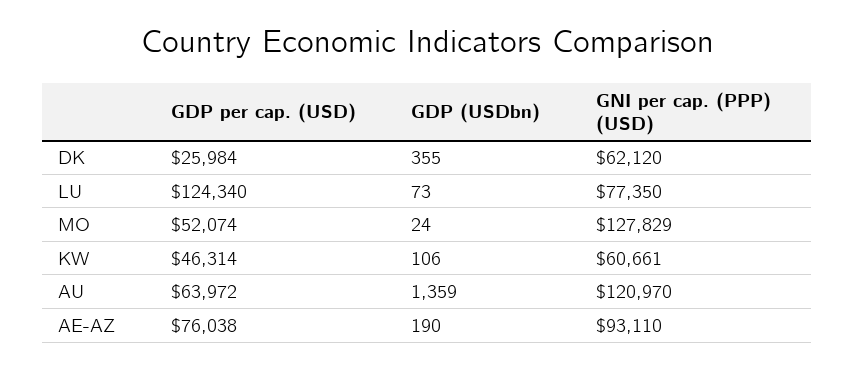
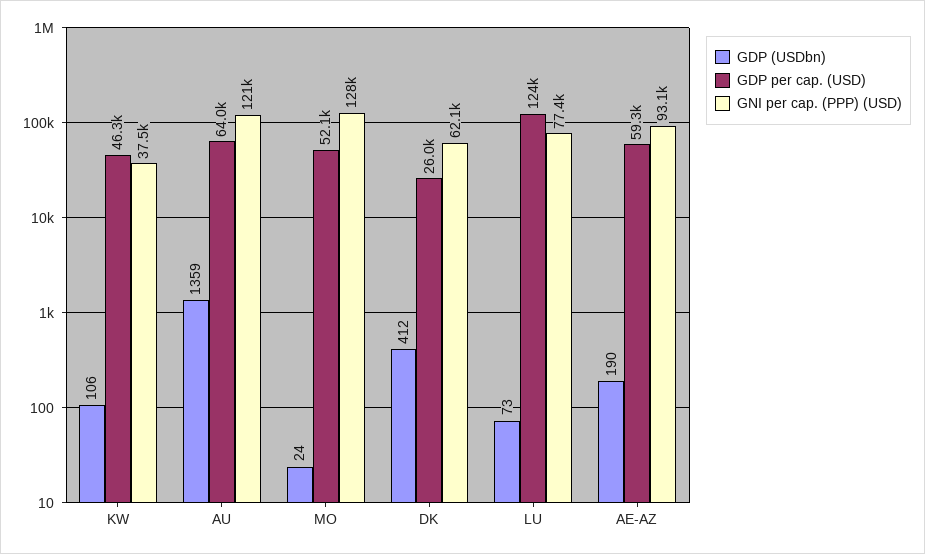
  {
    "GDP per cap. (USD)": {
      "DK": 25984,
      "LU": 124340,
      "MO": 52074,
      "KW": 46314,
      "AU": 63972,
-     "AE-AZ": 76038
+     "AE-AZ": 59300
    },
    "GDP (USDbn)": {
-     "DK": 355,
+     "DK": 412,
      "LU": 73,
      "MO": 24,
      "KW": 106,
      "AU": 1359,
      "AE-AZ": 190
    },
    "GNI per cap. (PPP) (USD)": {
      "DK": 62120,
      "LU": 77350,
      "MO": 127829,
-     "KW": 60661,
+     "KW": 37500,
      "AU": 120970,
      "AE-AZ": 93110
    }
  }

